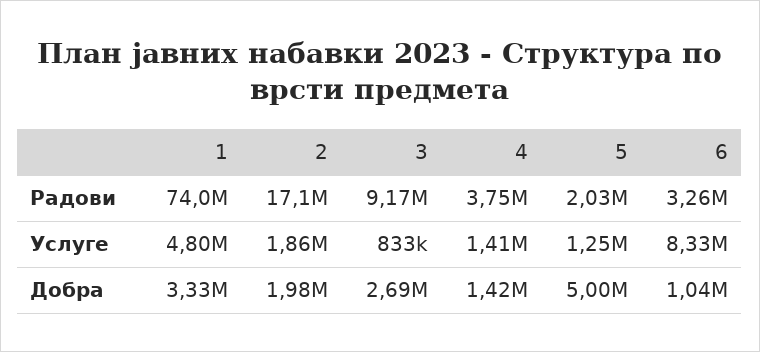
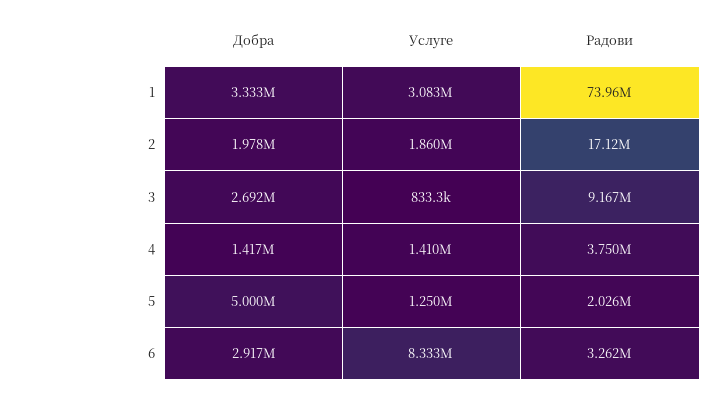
  {
    "1": {
      "Радови": 73960000,
-     "Услуге": 4800000,
+     "Услуге": 3083000,
      "Добра": 3333000
    },
    "2": {
      "Радови": 17120000,
      "Услуге": 1860000,
      "Добра": 1978000
    },
    "3": {
      "Радови": 9167000,
      "Услуге": 833300,
      "Добра": 2692000
    },
    "4": {
      "Радови": 3750000,
      "Услуге": 1410000,
      "Добра": 1417000
    },
    "5": {
      "Радови": 2026000,
      "Услуге": 1250000,
      "Добра": 5000000
    },
    "6": {
      "Радови": 3262000,
      "Услуге": 8333000,
-     "Добра": 1040000
+     "Добра": 2917000
    }
  }

